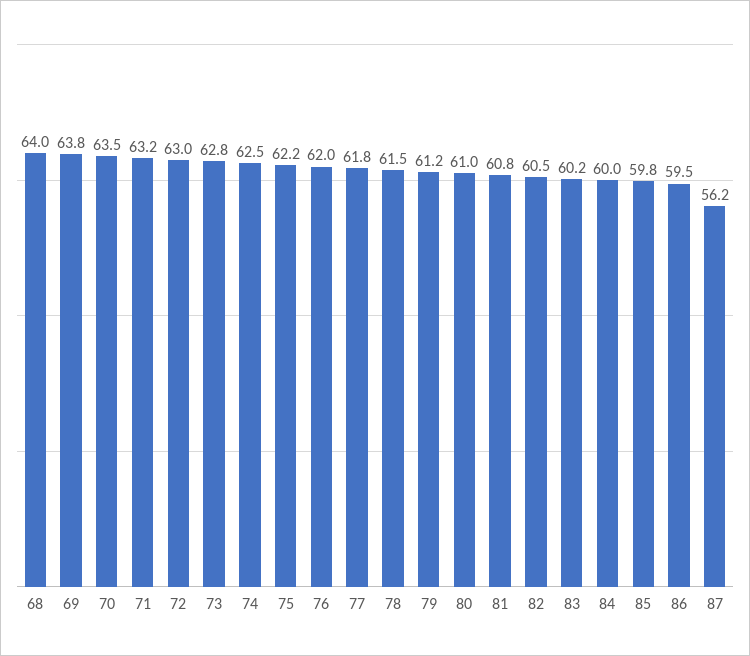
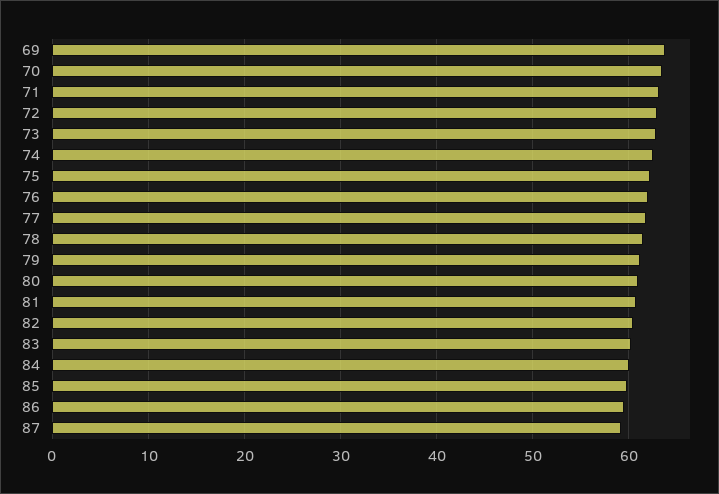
  {
-   "68": 64,
    "69": 63.8,
    "70": 63.5,
    "71": 63.2,
    "72": 63,
    "73": 62.8,
    "74": 62.5,
    "75": 62.2,
    "76": 62,
    "77": 61.8,
    "78": 61.5,
    "79": 61.2,
    "80": 61,
    "81": 60.8,
    "82": 60.5,
    "83": 60.2,
    "84": 60,
    "85": 59.8,
    "86": 59.5,
-   "87": 56.2
+   "87": 59
  }

